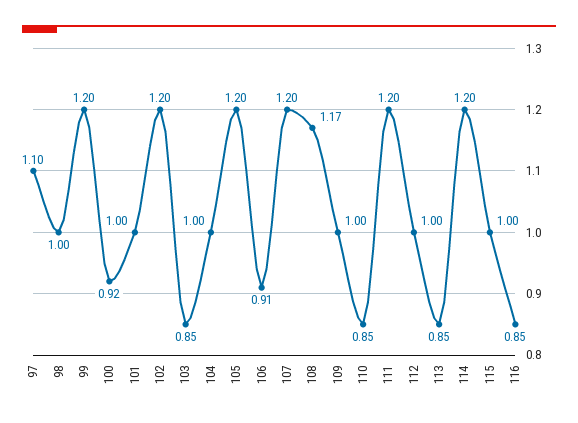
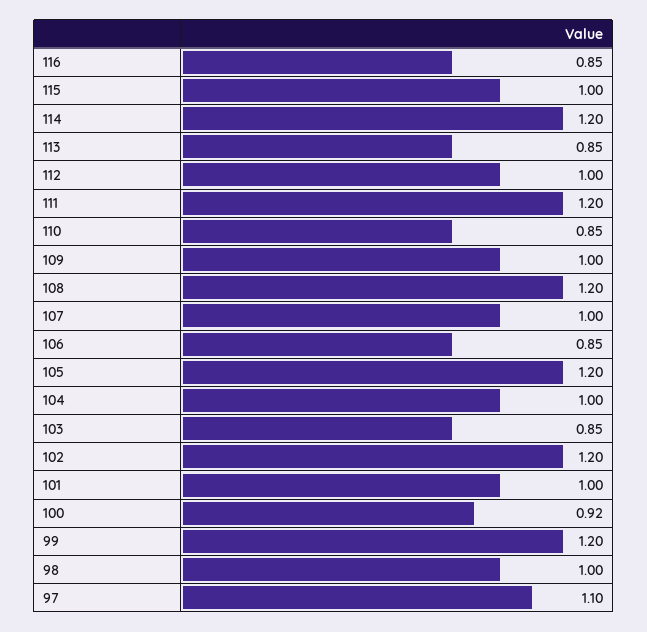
  {
    "97": 1.1,
    "98": 1,
    "99": 1.2,
    "100": 0.92,
    "101": 1,
    "102": 1.2,
    "103": 0.85,
    "104": 1,
    "105": 1.2,
-   "106": 0.91,
+   "106": 0.85,
-   "107": 1.2,
+   "107": 1,
-   "108": 1.17,
+   "108": 1.2,
    "109": 1,
    "110": 0.85,
    "111": 1.2,
    "112": 1,
    "113": 0.85,
    "114": 1.2,
    "115": 1,
    "116": 0.85
  }

